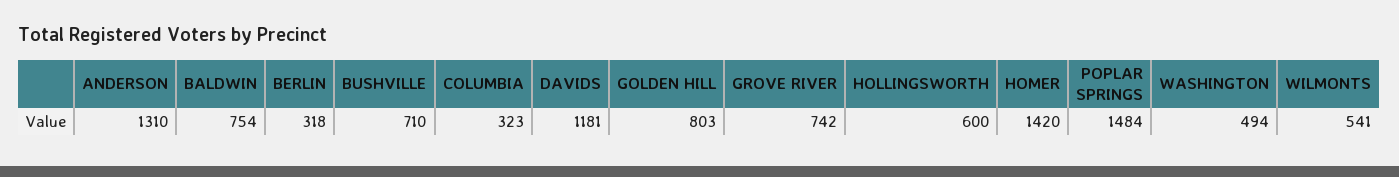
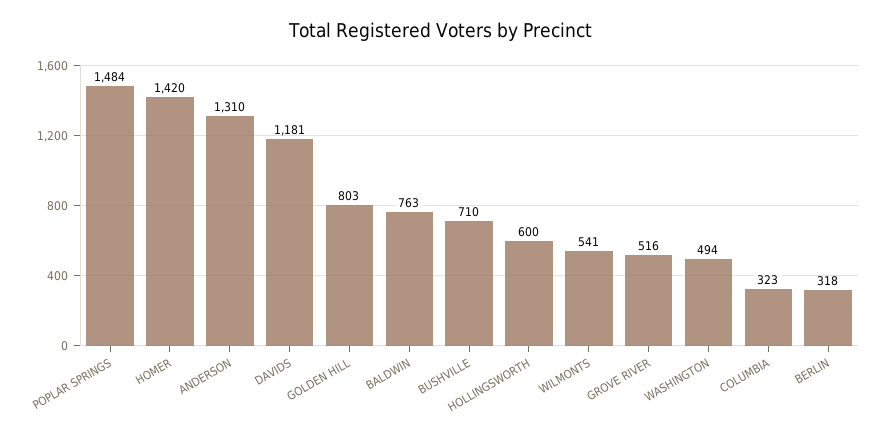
  {
    "ANDERSON": 1310,
-   "BALDWIN": 754,
+   "BALDWIN": 763,
    "BERLIN": 318,
    "BUSHVILLE": 710,
    "COLUMBIA": 323,
    "DAVIDS": 1181,
    "GOLDEN HILL": 803,
-   "GROVE RIVER": 742,
+   "GROVE RIVER": 516,
    "HOLLINGSWORTH": 600,
    "HOMER": 1420,
    "POPLAR SPRINGS": 1484,
    "WASHINGTON": 494,
    "WILMONTS": 541
  }

